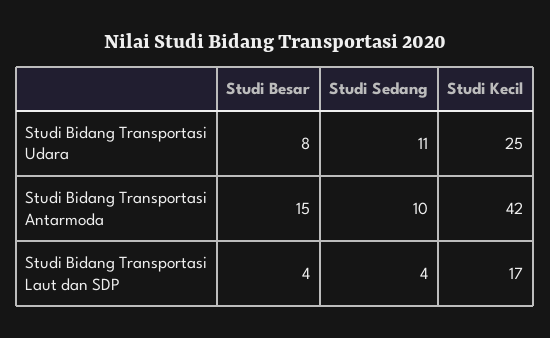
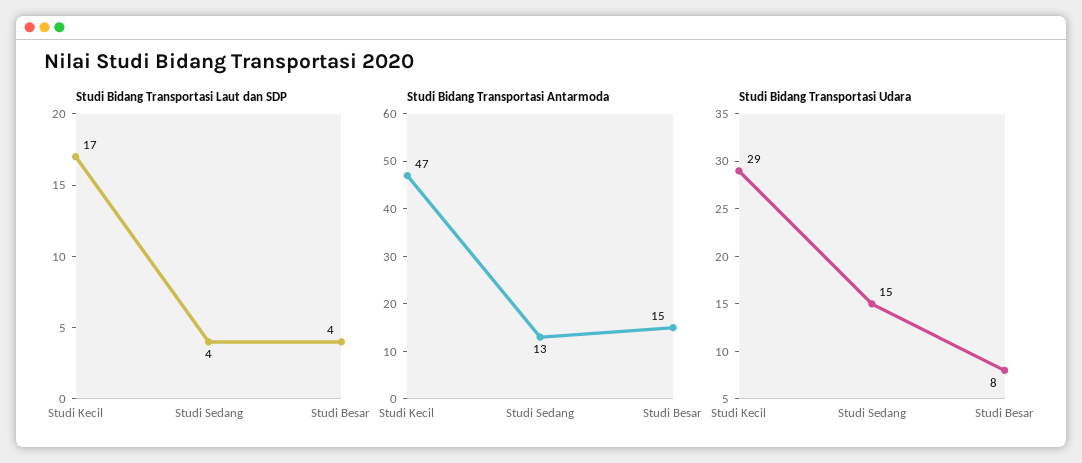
  {
    "Studi Bidang Transportasi Udara": {
      "Studi Besar": 8,
-     "Studi Sedang": 11,
+     "Studi Sedang": 15,
-     "Studi Kecil": 25
+     "Studi Kecil": 29
    },
    "Studi Bidang Transportasi Antarmoda": {
      "Studi Besar": 15,
-     "Studi Sedang": 10,
+     "Studi Sedang": 13,
-     "Studi Kecil": 42
+     "Studi Kecil": 47
    },
    "Studi Bidang Transportasi Laut dan SDP": {
      "Studi Besar": 4,
      "Studi Sedang": 4,
      "Studi Kecil": 17
    }
  }

